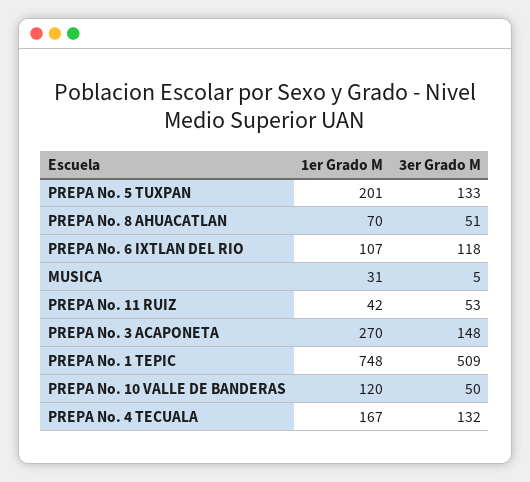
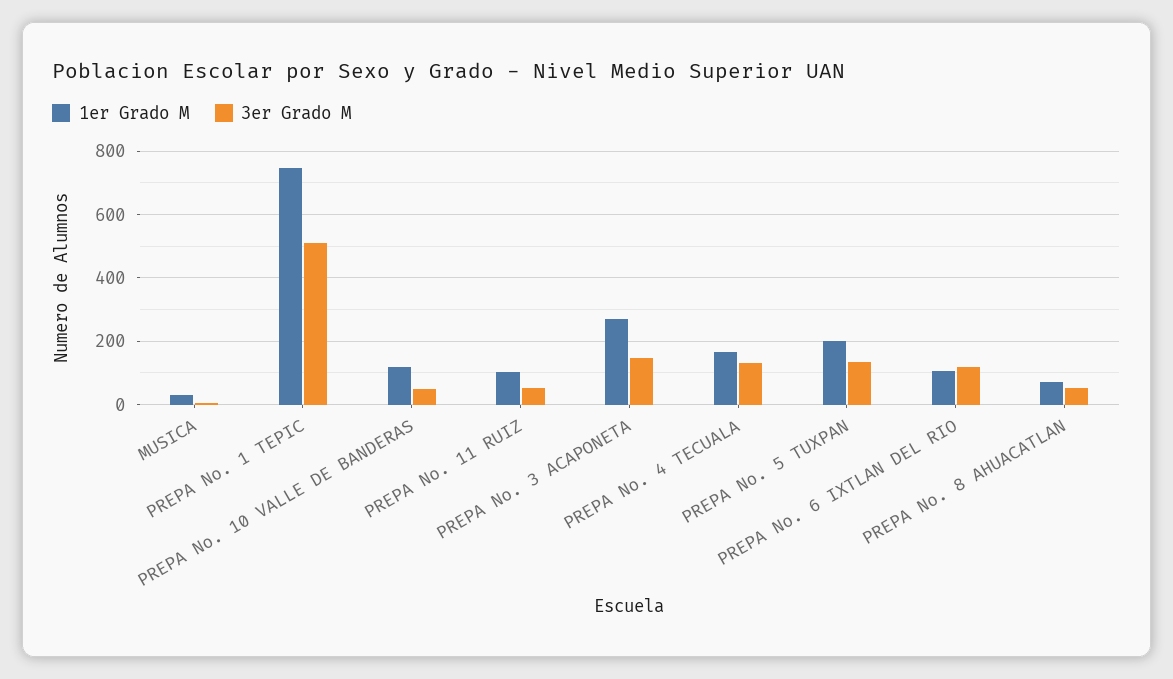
  {
    "1er Grado M": {
      "PREPA No. 5 TUXPAN": 201,
      "PREPA No. 8 AHUACATLAN": 70,
      "PREPA No. 6 IXTLAN DEL RIO": 107,
      "MUSICA": 31,
-     "PREPA No. 11 RUIZ": 42,
+     "PREPA No. 11 RUIZ": 100,
      "PREPA No. 3 ACAPONETA": 270,
      "PREPA No. 1 TEPIC": 748,
      "PREPA No. 10 VALLE DE BANDERAS": 120,
      "PREPA No. 4 TECUALA": 167
    },
    "3er Grado M": {
      "PREPA No. 5 TUXPAN": 133,
      "PREPA No. 8 AHUACATLAN": 51,
      "PREPA No. 6 IXTLAN DEL RIO": 118,
      "MUSICA": 5,
      "PREPA No. 11 RUIZ": 53,
      "PREPA No. 3 ACAPONETA": 148,
      "PREPA No. 1 TEPIC": 509,
      "PREPA No. 10 VALLE DE BANDERAS": 50,
      "PREPA No. 4 TECUALA": 132
    }
  }

